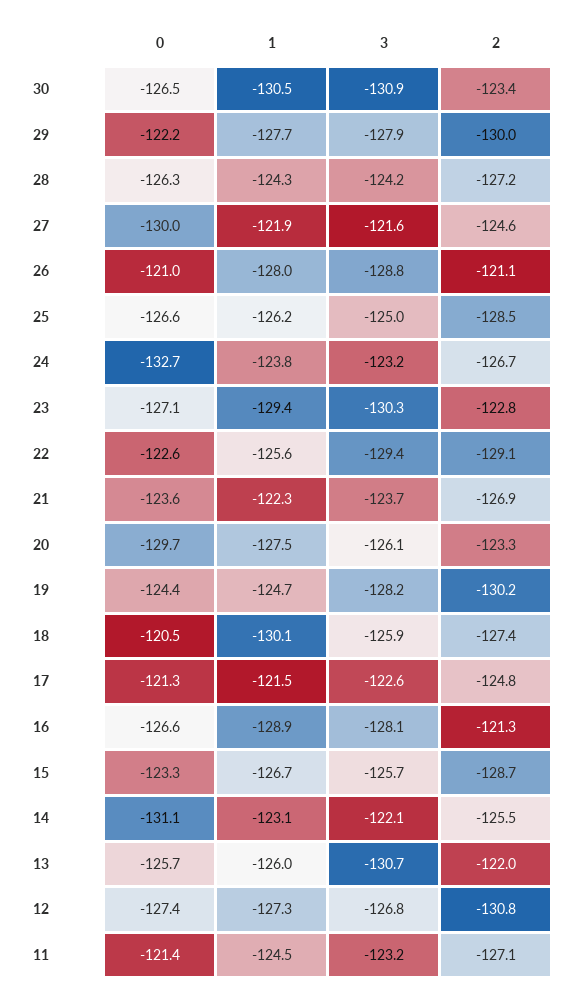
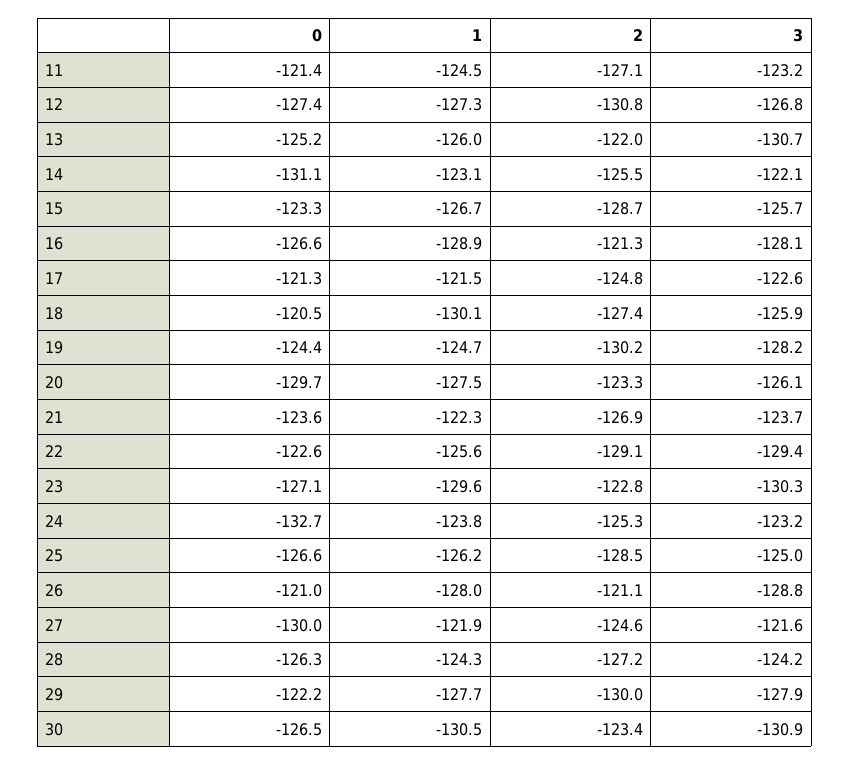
  {
    "0": {
      "30": -126.5,
      "29": -122.2,
      "28": -126.3,
      "27": -130,
      "26": -121,
      "25": -126.6,
      "24": -132.7,
      "23": -127.1,
      "22": -122.6,
      "21": -123.6,
      "20": -129.7,
      "19": -124.4,
      "18": -120.5,
      "17": -121.3,
      "16": -126.6,
      "15": -123.3,
      "14": -131.1,
-     "13": -125.7,
+     "13": -125.2,
      "12": -127.4,
      "11": -121.4
    },
    "1": {
      "30": -130.5,
      "29": -127.7,
      "28": -124.3,
      "27": -121.9,
      "26": -128,
      "25": -126.2,
      "24": -123.8,
-     "23": -129.4,
+     "23": -129.6,
      "22": -125.6,
      "21": -122.3,
      "20": -127.5,
      "19": -124.7,
      "18": -130.1,
      "17": -121.5,
      "16": -128.9,
      "15": -126.7,
      "14": -123.1,
      "13": -126,
      "12": -127.3,
      "11": -124.5
    },
    "3": {
      "30": -130.9,
      "29": -127.9,
      "28": -124.2,
      "27": -121.6,
      "26": -128.8,
      "25": -125,
      "24": -123.2,
      "23": -130.3,
      "22": -129.4,
      "21": -123.7,
      "20": -126.1,
      "19": -128.2,
      "18": -125.9,
      "17": -122.6,
      "16": -128.1,
      "15": -125.7,
      "14": -122.1,
      "13": -130.7,
      "12": -126.8,
      "11": -123.2
    },
    "2": {
      "30": -123.4,
      "29": -130,
      "28": -127.2,
      "27": -124.6,
      "26": -121.1,
      "25": -128.5,
-     "24": -126.7,
+     "24": -125.3,
      "23": -122.8,
      "22": -129.1,
      "21": -126.9,
      "20": -123.3,
      "19": -130.2,
      "18": -127.4,
      "17": -124.8,
      "16": -121.3,
      "15": -128.7,
      "14": -125.5,
      "13": -122,
      "12": -130.8,
      "11": -127.1
    }
  }

